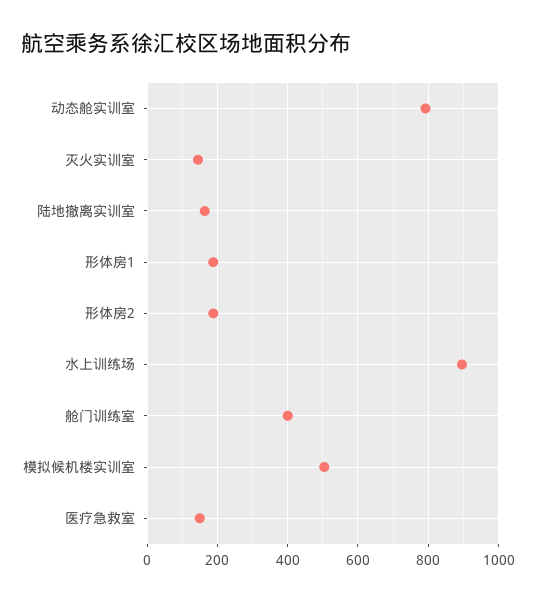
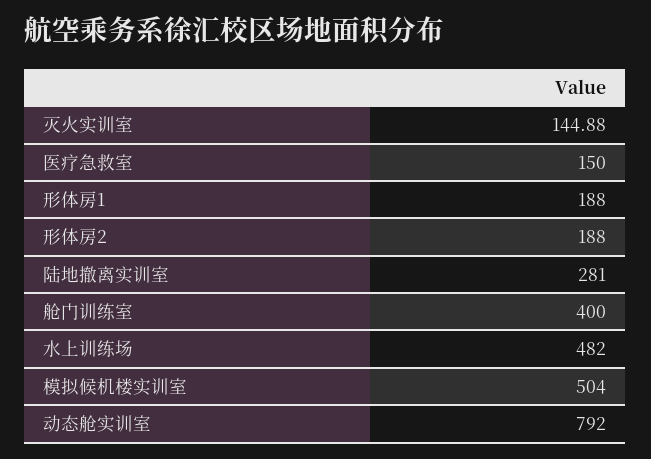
  {
    "动态舱实训室": 792,
    "灭火实训室": 144.88,
-   "陆地撤离实训室": 160,
+   "陆地撤离实训室": 281,
    "形体房1": 188,
    "形体房2": 188,
-   "水上训练场": 900,
+   "水上训练场": 482,
    "舱门训练室": 400,
    "模拟候机楼实训室": 504,
    "医疗急救室": 150
  }

